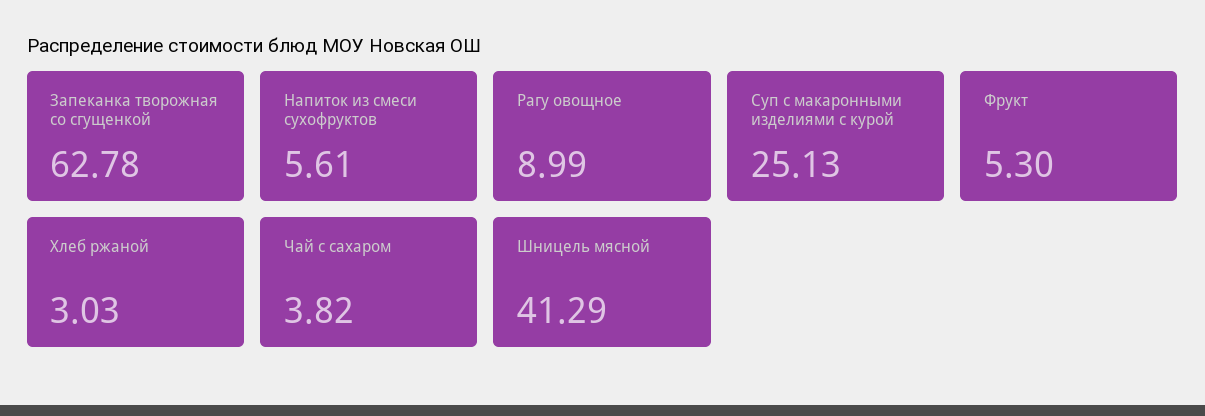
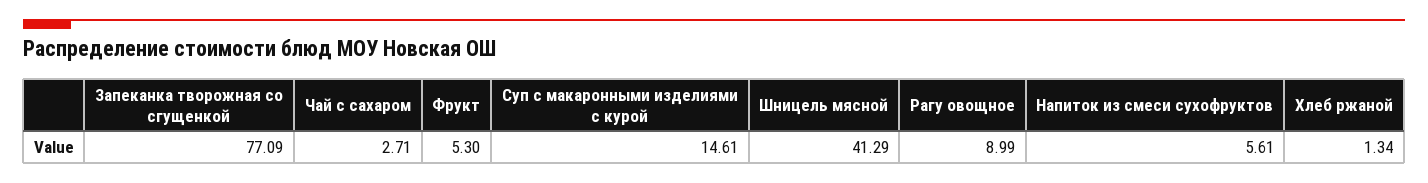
  {
-   "Запеканка творожная со сгущенкой": 62.78,
+   "Запеканка творожная со сгущенкой": 77.09,
    "Напиток из смеси сухофруктов": 5.61,
    "Рагу овощное": 8.99,
-   "Суп с макаронными изделиями с курой": 25.13,
+   "Суп с макаронными изделиями с курой": 14.61,
    "Фрукт": 5.3,
-   "Хлеб ржаной": 3.03,
+   "Хлеб ржаной": 1.34,
-   "Чай с сахаром": 3.82,
+   "Чай с сахаром": 2.71,
    "Шницель мясной": 41.29
  }

